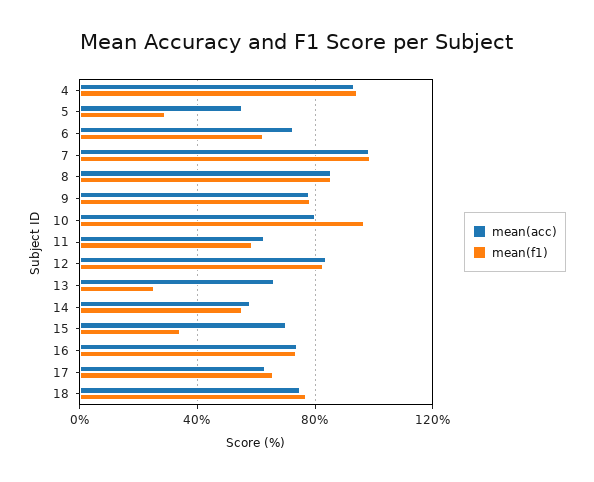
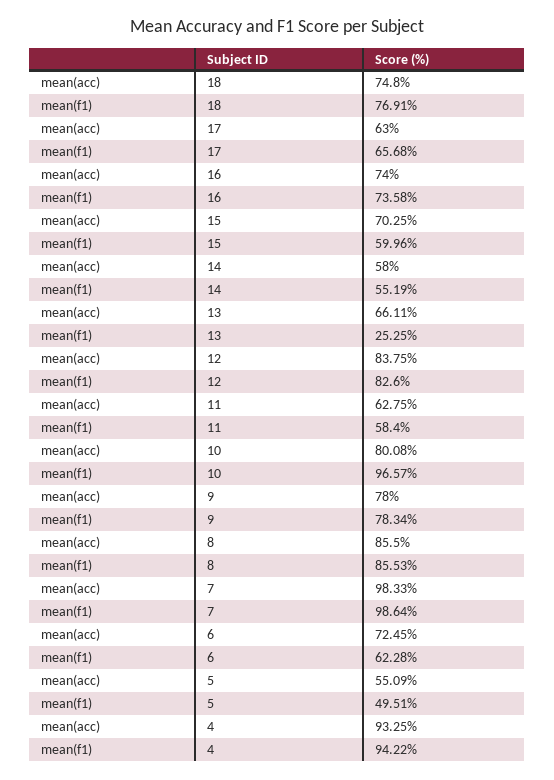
  {
    "mean(acc)": {
      "4": 93.25,
      "5": 55.09,
      "6": 72.45,
      "7": 98.33,
      "8": 85.5,
      "9": 78,
      "10": 80.08,
      "11": 62.75,
      "12": 83.75,
      "13": 66.11,
      "14": 58,
      "15": 70.25,
      "16": 74,
      "17": 63,
      "18": 74.8
    },
    "mean(f1)": {
      "4": 94.22,
-     "5": 30,
+     "5": 49.51,
      "6": 62.28,
      "7": 98.64,
      "8": 85.53,
      "9": 78.34,
      "10": 96.57,
      "11": 58.4,
      "12": 82.6,
      "13": 25.25,
      "14": 55.19,
-     "15": 35,
+     "15": 59.96,
      "16": 73.58,
      "17": 65.68,
      "18": 76.91
    }
  }

